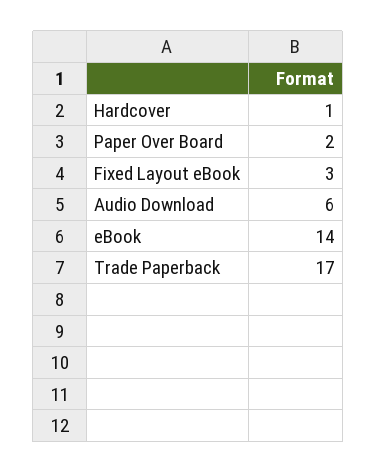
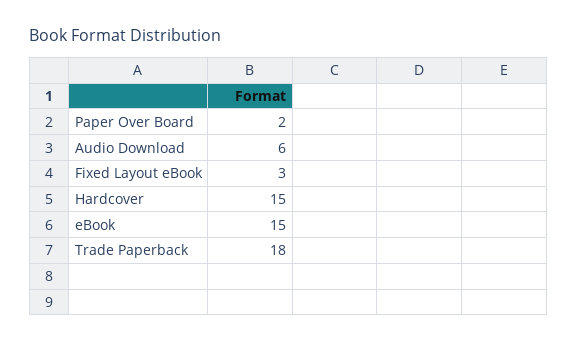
  {
-   "Hardcover": 1,
+   "Hardcover": 15,
    "Paper Over Board": 2,
    "Fixed Layout eBook": 3,
    "Audio Download": 6,
-   "eBook": 14,
+   "eBook": 15,
-   "Trade Paperback": 17
+   "Trade Paperback": 18
  }

